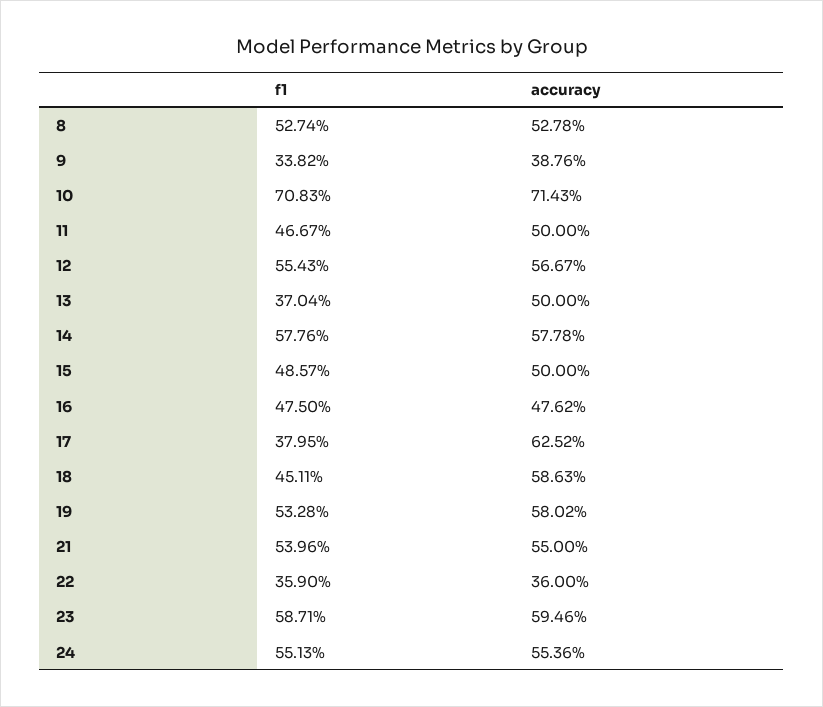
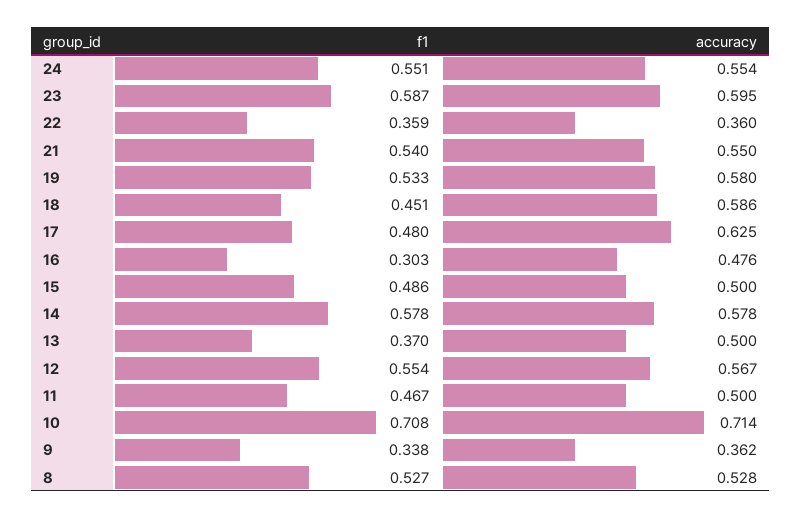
  {
    "f1": {
      "8": 0.5274,
      "9": 0.3382,
      "10": 0.7083,
      "11": 0.4667,
      "12": 0.5543,
      "13": 0.3704,
      "14": 0.5776,
      "15": 0.4857,
-     "16": 0.475,
+     "16": 0.303,
-     "17": 0.3795,
+     "17": 0.48,
      "18": 0.4511,
      "19": 0.5328,
      "21": 0.5396,
      "22": 0.359,
      "23": 0.5871,
      "24": 0.5513
    },
    "accuracy": {
      "8": 0.5278,
-     "9": 0.3876,
+     "9": 0.362,
      "10": 0.7143,
      "11": 0.5,
      "12": 0.5667,
      "13": 0.5,
      "14": 0.5778,
      "15": 0.5,
      "16": 0.4762,
      "17": 0.6252,
      "18": 0.5863,
      "19": 0.5802,
      "21": 0.55,
      "22": 0.36,
      "23": 0.5946,
      "24": 0.5536
    }
  }

